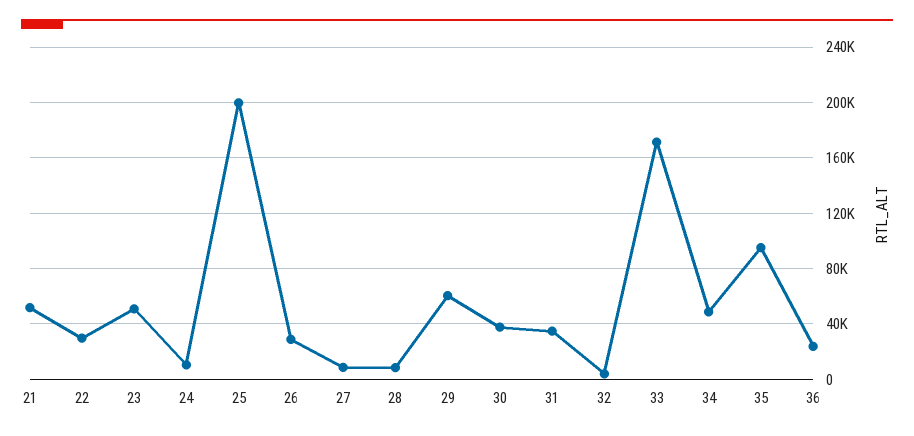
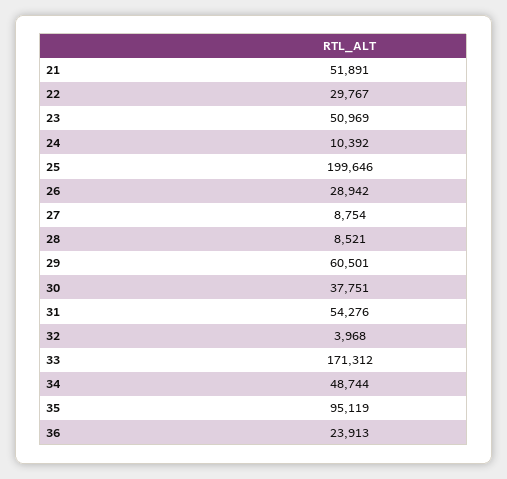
  {
    "21": 51891,
    "22": 29767,
    "23": 50969,
    "24": 10392,
    "25": 199646,
    "26": 28942,
    "27": 8754,
    "28": 8521,
    "29": 60501,
    "30": 37751,
-   "31": 35000,
+   "31": 54276,
    "32": 3968,
    "33": 171312,
    "34": 48744,
    "35": 95119,
    "36": 23913
  }

